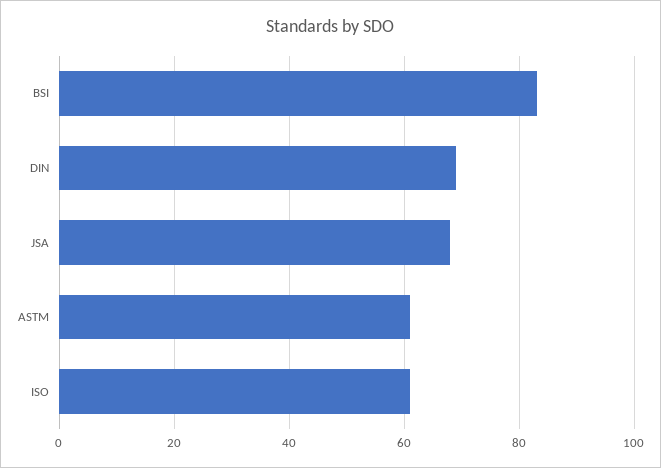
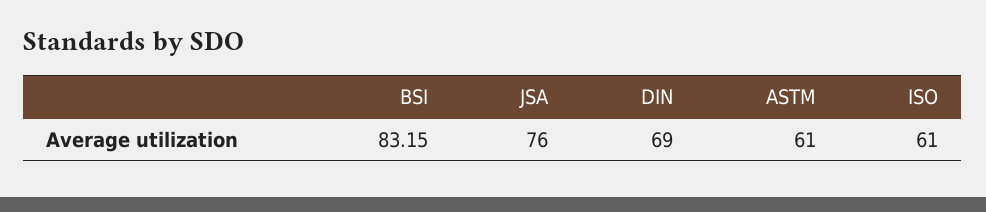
  {
    "BSI": 83.15,
    "DIN": 69,
-   "JSA": 68,
+   "JSA": 76,
    "ASTM": 61,
    "ISO": 61
  }

